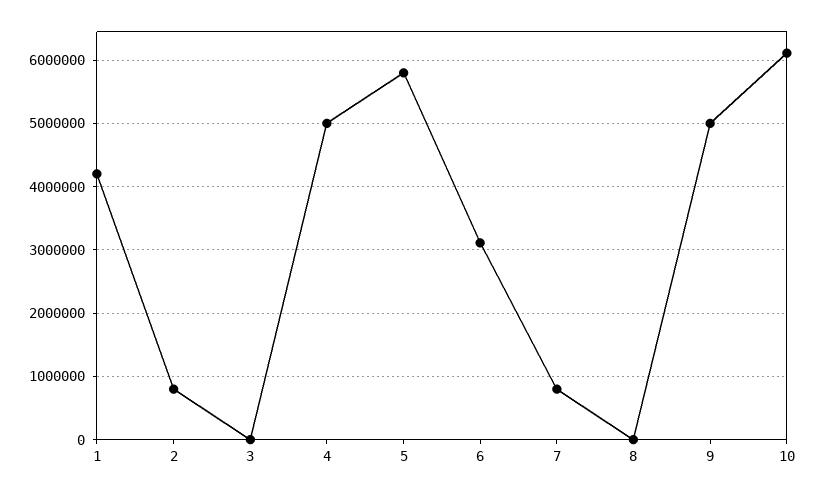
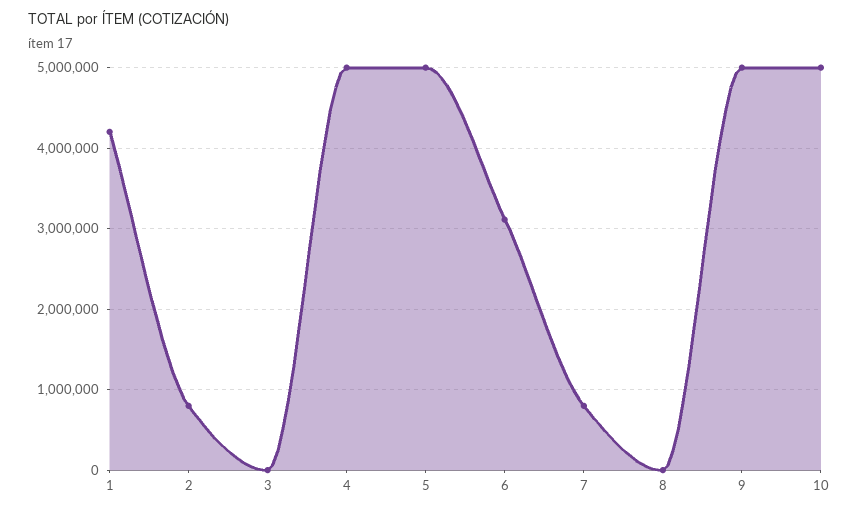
  {
    "1": 4200000,
    "2": 800000,
    "3": 0,
    "4": 5000000,
-   "5": 5800000,
+   "5": 5000000,
    "6": 3100000,
    "7": 800000,
    "8": 0,
    "9": 5000000,
-   "10": 6100000
+   "10": 5000000
  }

